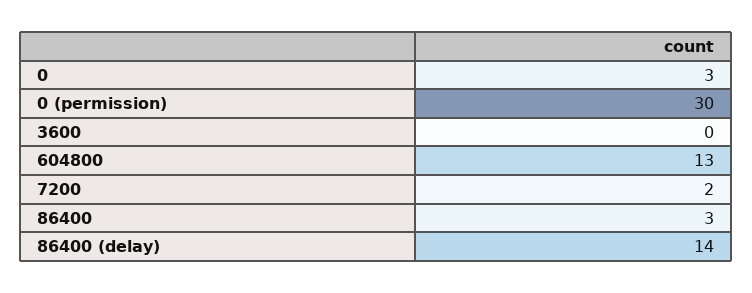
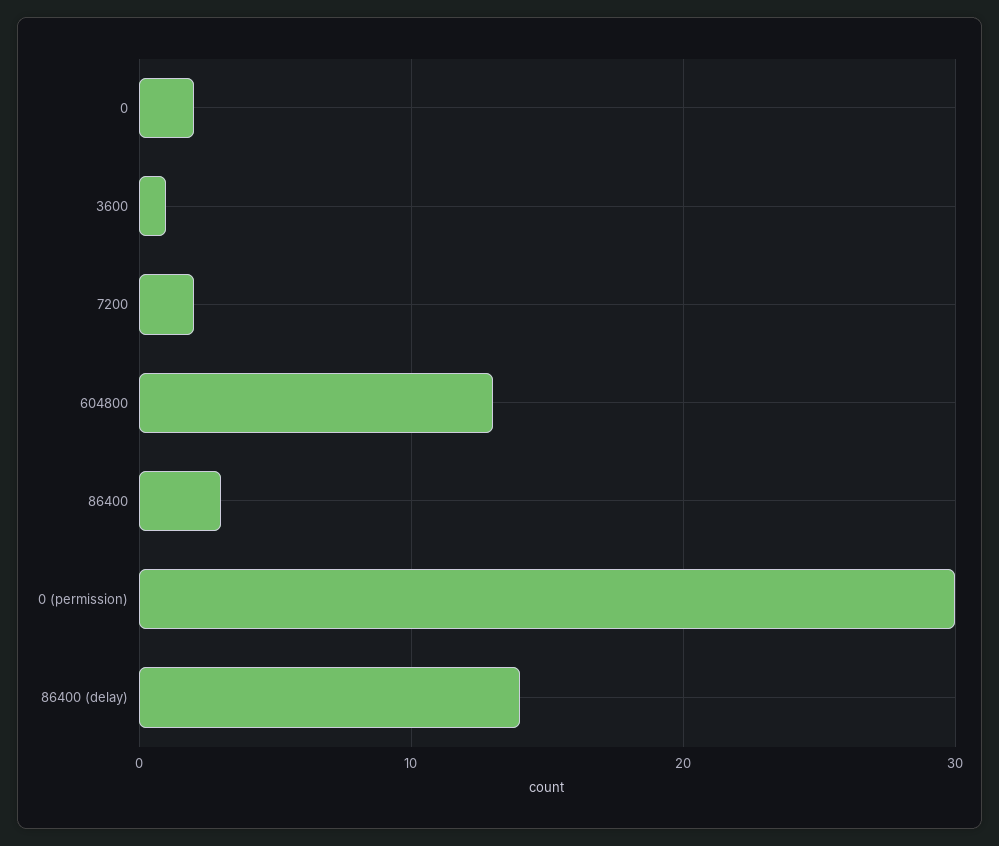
  {
-   "0": 3,
+   "0": 2,
    "0 (permission)": 30,
-   "3600": 0,
+   "3600": 1,
    "604800": 13,
    "7200": 2,
    "86400": 3,
    "86400 (delay)": 14
  }

